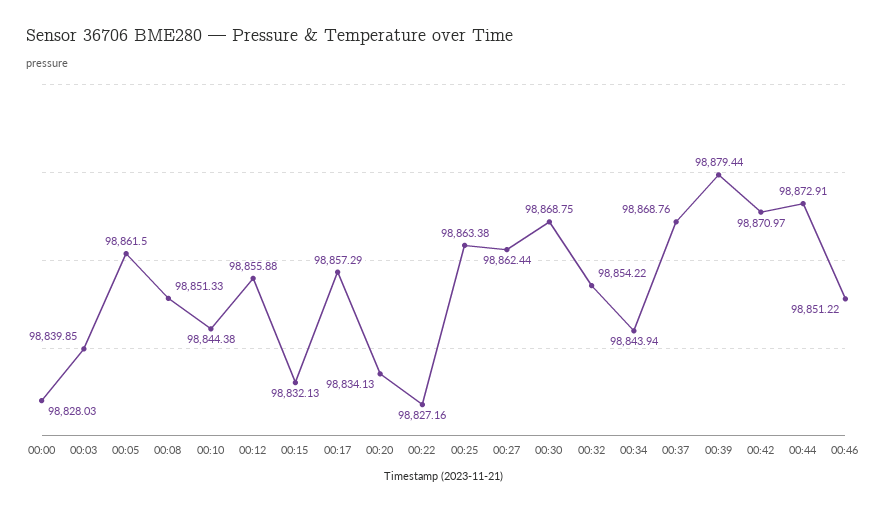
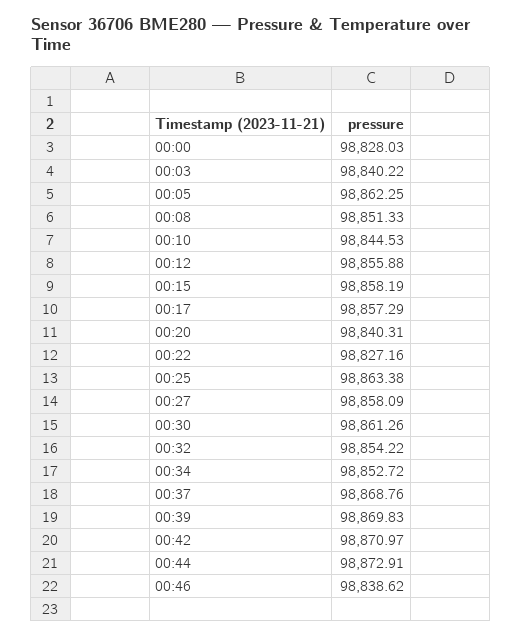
  {
    "00:00": 98828.03,
-   "00:03": 98839.85,
+   "00:03": 98840.22,
-   "00:05": 98861.5,
+   "00:05": 98862.25,
    "00:08": 98851.33,
-   "00:10": 98844.38,
+   "00:10": 98844.53,
    "00:12": 98855.88,
-   "00:15": 98832.13,
+   "00:15": 98858.19,
    "00:17": 98857.29,
-   "00:20": 98834.13,
+   "00:20": 98840.31,
    "00:22": 98827.16,
    "00:25": 98863.38,
-   "00:27": 98862.44,
+   "00:27": 98858.09,
-   "00:30": 98868.75,
+   "00:30": 98861.26,
    "00:32": 98854.22,
-   "00:34": 98843.94,
+   "00:34": 98852.72,
    "00:37": 98868.76,
-   "00:39": 98879.44,
+   "00:39": 98869.83,
    "00:42": 98870.97,
    "00:44": 98872.91,
-   "00:46": 98851.22
+   "00:46": 98838.62
  }

